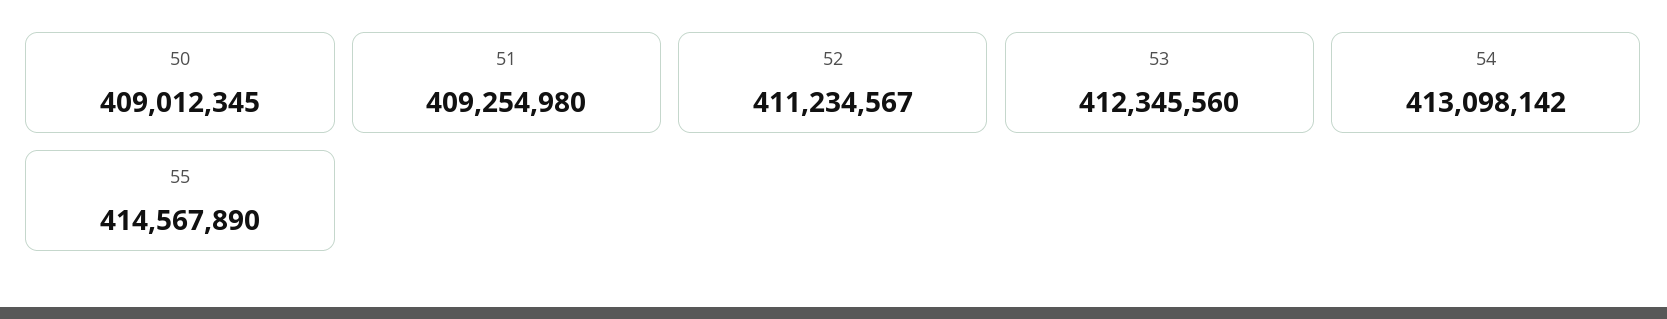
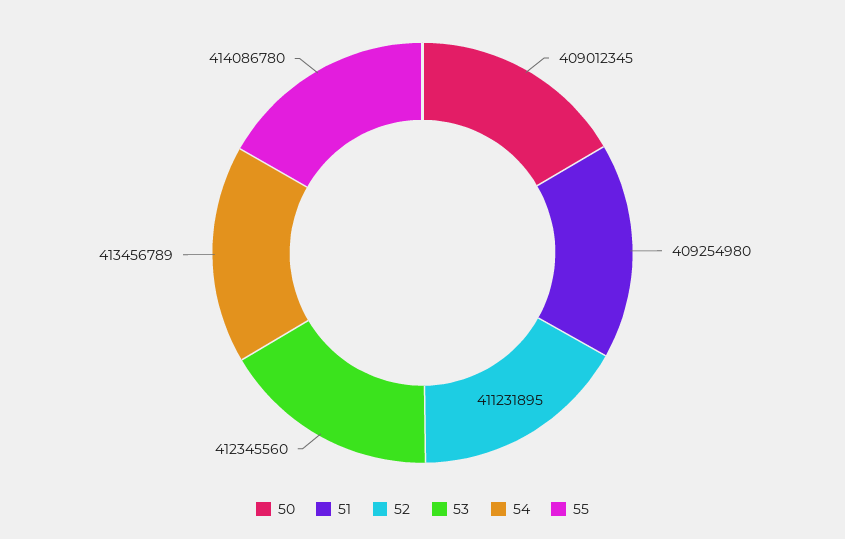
  {
    "50": 409012345,
    "51": 409254980,
-   "52": 411234567,
+   "52": 411231895,
    "53": 412345560,
-   "54": 413098142,
+   "54": 413456789,
-   "55": 414567890
+   "55": 414086780
  }

